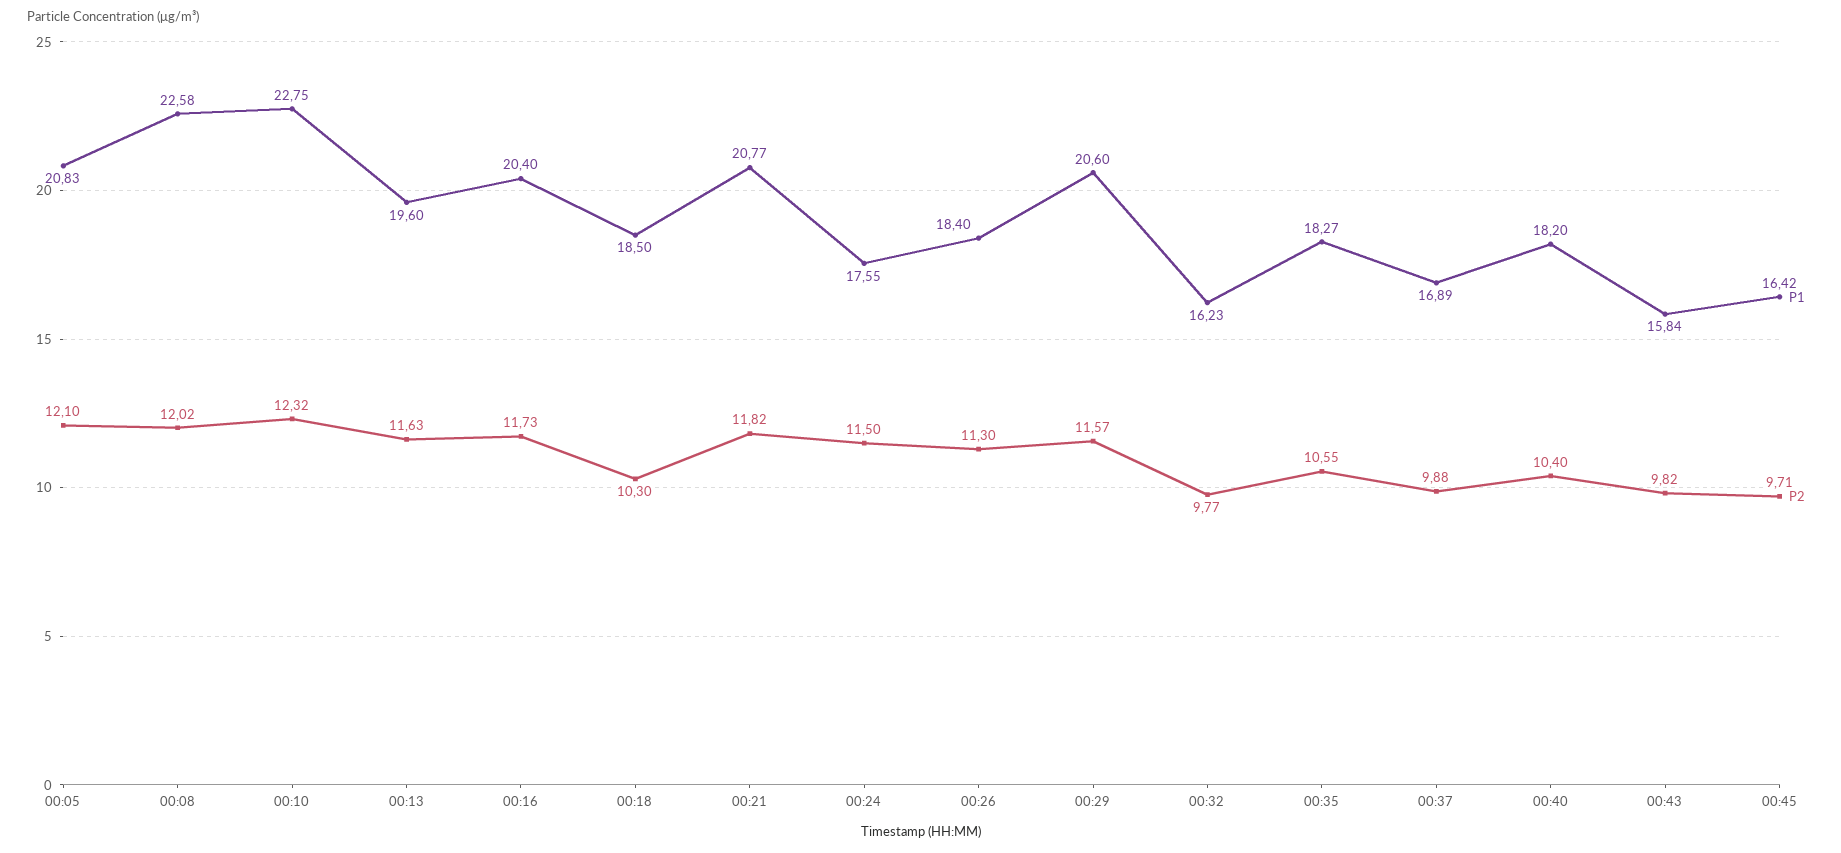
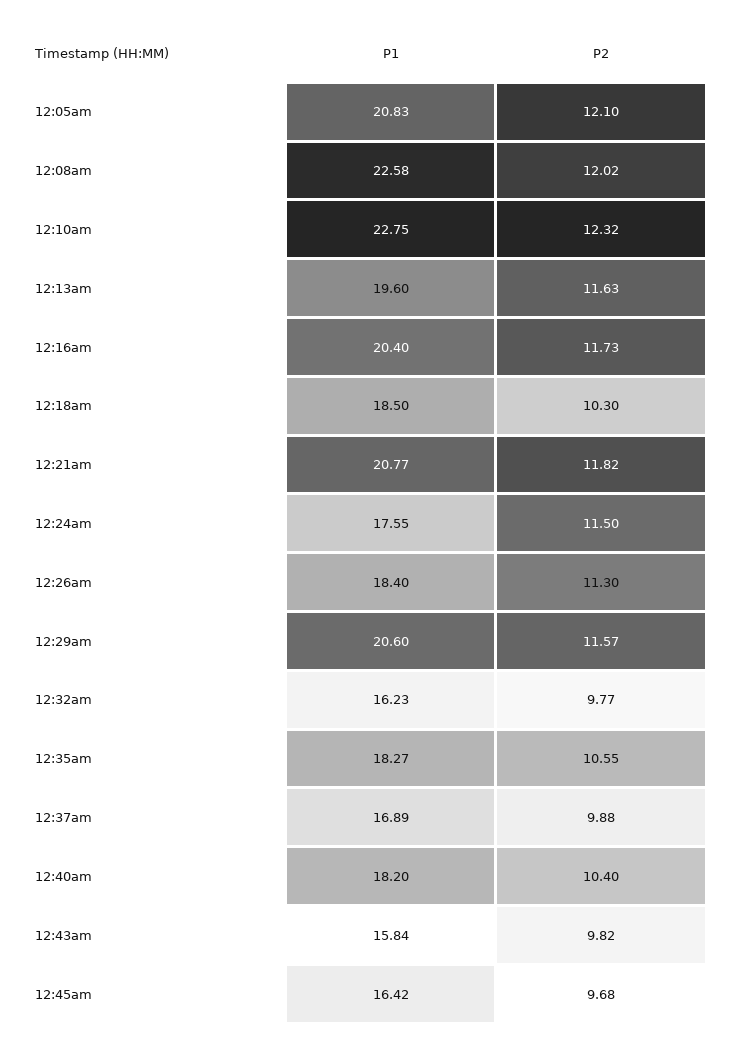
  {
    "P1": {
      "00:05": 20.83,
      "00:08": 22.58,
      "00:10": 22.75,
      "00:13": 19.6,
      "00:16": 20.4,
      "00:18": 18.5,
      "00:21": 20.77,
      "00:24": 17.55,
      "00:26": 18.4,
      "00:29": 20.6,
      "00:32": 16.23,
      "00:35": 18.27,
      "00:37": 16.89,
      "00:40": 18.2,
      "00:43": 15.84,
      "00:45": 16.42
    },
    "P2": {
      "00:05": 12.1,
      "00:08": 12.02,
      "00:10": 12.32,
      "00:13": 11.63,
      "00:16": 11.73,
      "00:18": 10.3,
      "00:21": 11.82,
      "00:24": 11.5,
      "00:26": 11.3,
      "00:29": 11.57,
      "00:32": 9.77,
      "00:35": 10.55,
      "00:37": 9.88,
      "00:40": 10.4,
      "00:43": 9.82,
-     "00:45": 9.71
+     "00:45": 9.68
    }
  }

